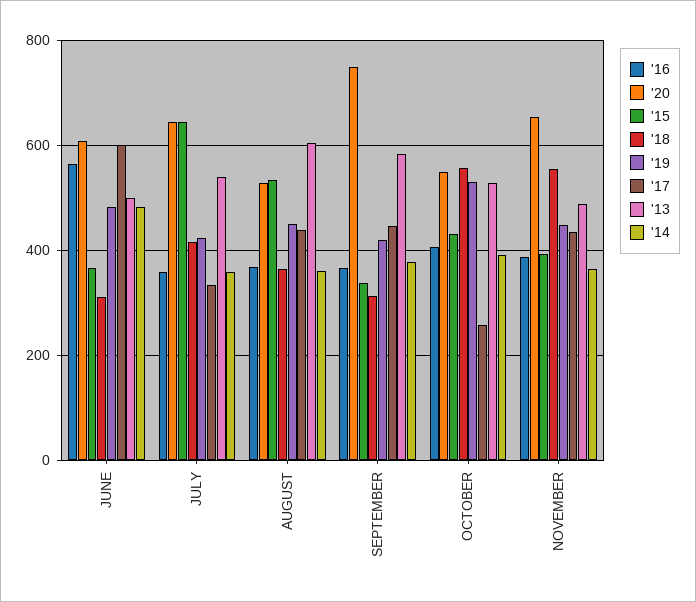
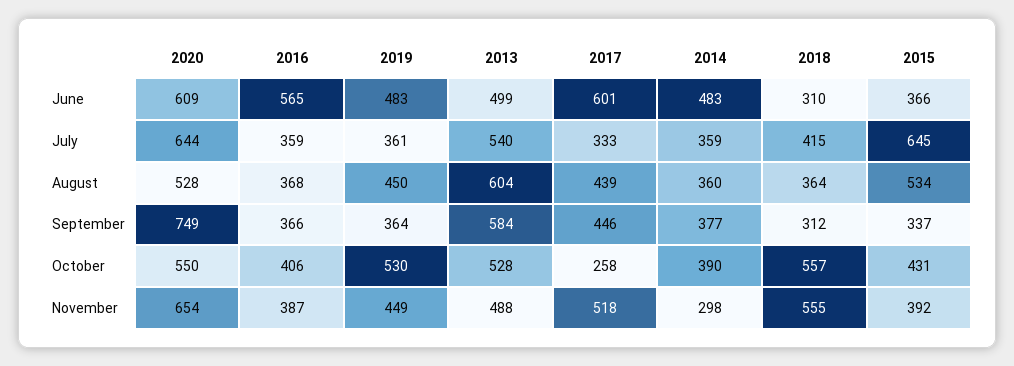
  {
    "'16": {
      "JUNE": 565,
      "JULY": 359,
      "AUGUST": 368,
      "SEPTEMBER": 366,
      "OCTOBER": 406,
      "NOVEMBER": 387
    },
    "'20": {
      "JUNE": 609,
      "JULY": 644,
      "AUGUST": 528,
      "SEPTEMBER": 749,
      "OCTOBER": 550,
      "NOVEMBER": 654
    },
    "'15": {
      "JUNE": 366,
      "JULY": 645,
      "AUGUST": 534,
      "SEPTEMBER": 337,
      "OCTOBER": 431,
      "NOVEMBER": 392
    },
    "'18": {
      "JUNE": 310,
      "JULY": 415,
      "AUGUST": 364,
      "SEPTEMBER": 312,
      "OCTOBER": 557,
      "NOVEMBER": 555
    },
    "'19": {
      "JUNE": 483,
-     "JULY": 420,
+     "JULY": 361,
      "AUGUST": 450,
-     "SEPTEMBER": 420,
+     "SEPTEMBER": 364,
      "OCTOBER": 530,
      "NOVEMBER": 449
    },
    "'17": {
      "JUNE": 601,
      "JULY": 333,
      "AUGUST": 439,
      "SEPTEMBER": 446,
      "OCTOBER": 258,
-     "NOVEMBER": 440
+     "NOVEMBER": 518
    },
    "'13": {
      "JUNE": 499,
      "JULY": 540,
      "AUGUST": 604,
      "SEPTEMBER": 584,
      "OCTOBER": 528,
      "NOVEMBER": 488
    },
    "'14": {
      "JUNE": 483,
      "JULY": 359,
      "AUGUST": 360,
      "SEPTEMBER": 377,
      "OCTOBER": 390,
-     "NOVEMBER": 360
+     "NOVEMBER": 298
    }
  }

